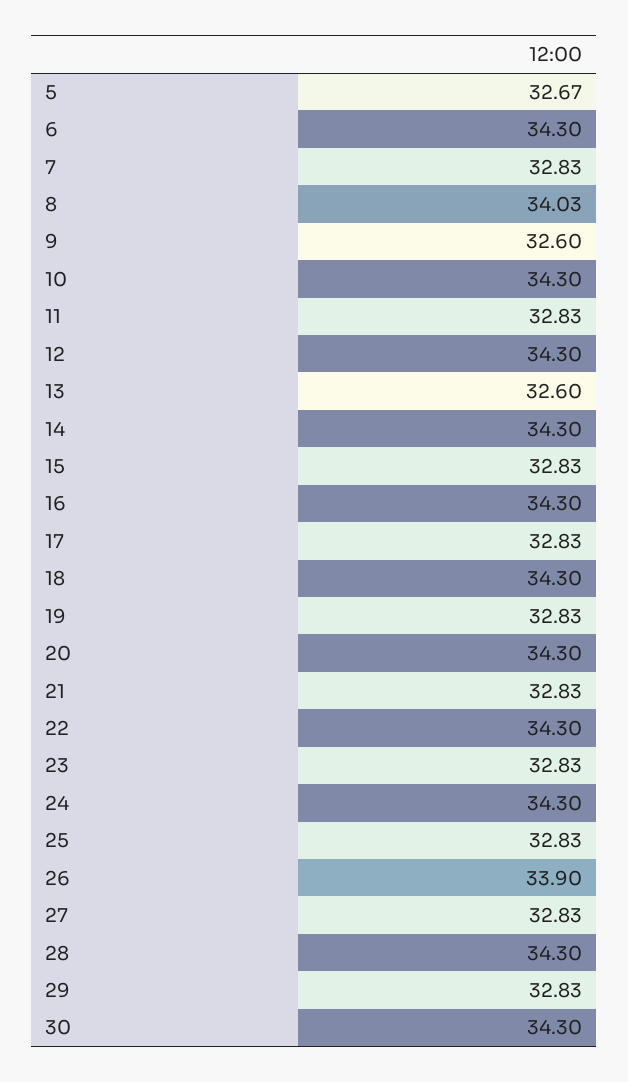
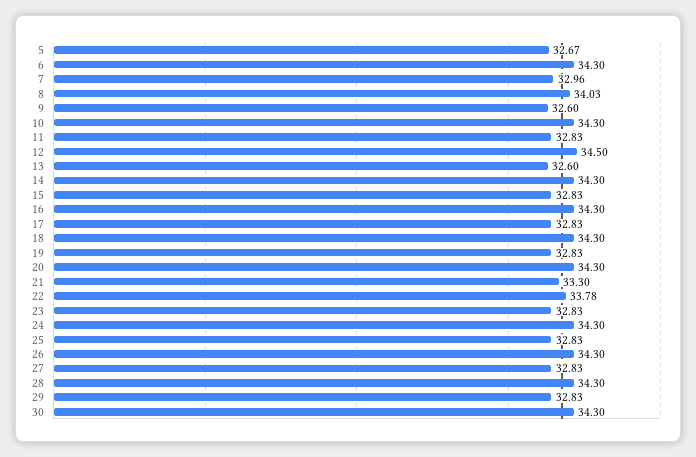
  {
    "5": 32.67,
    "6": 34.3,
-   "7": 32.83,
+   "7": 32.96,
    "8": 34.03,
    "9": 32.6,
    "10": 34.3,
    "11": 32.83,
-   "12": 34.3,
+   "12": 34.5,
    "13": 32.6,
    "14": 34.3,
    "15": 32.83,
    "16": 34.3,
    "17": 32.83,
    "18": 34.3,
    "19": 32.83,
    "20": 34.3,
-   "21": 32.83,
+   "21": 33.3,
-   "22": 34.3,
+   "22": 33.78,
    "23": 32.83,
    "24": 34.3,
    "25": 32.83,
-   "26": 33.9,
+   "26": 34.3,
    "27": 32.83,
    "28": 34.3,
    "29": 32.83,
    "30": 34.3
  }

